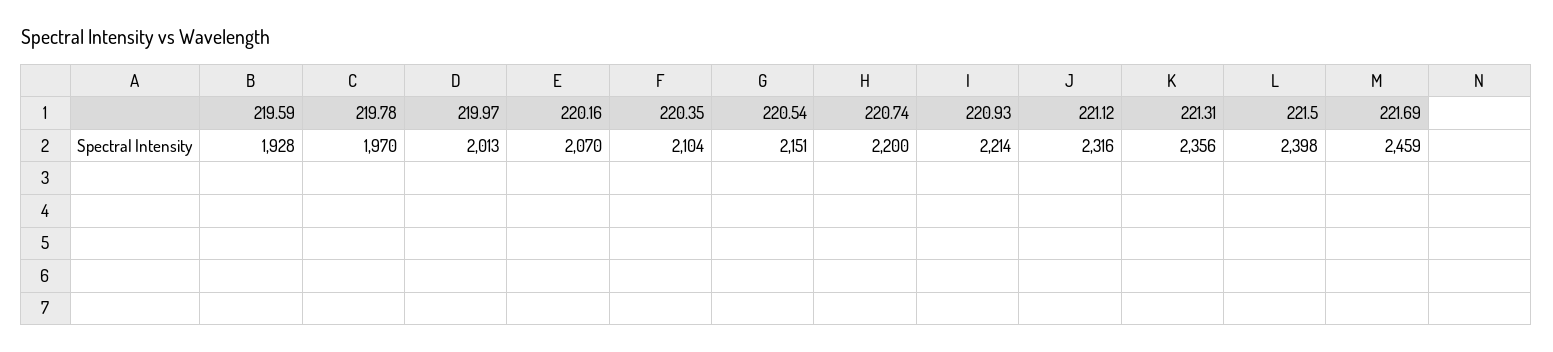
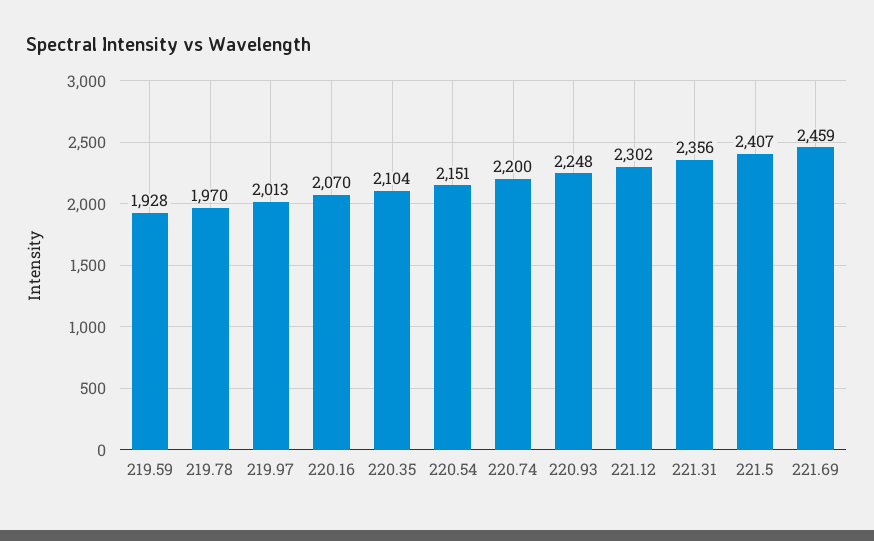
  {
    "219.59": 1928,
    "219.78": 1970,
    "219.97": 2013,
    "220.16": 2070,
    "220.35": 2104,
    "220.54": 2151,
    "220.74": 2200,
-   "220.93": 2214,
+   "220.93": 2248,
-   "221.12": 2316,
+   "221.12": 2302,
    "221.31": 2356,
-   "221.5": 2398,
+   "221.5": 2407,
    "221.69": 2459
  }

